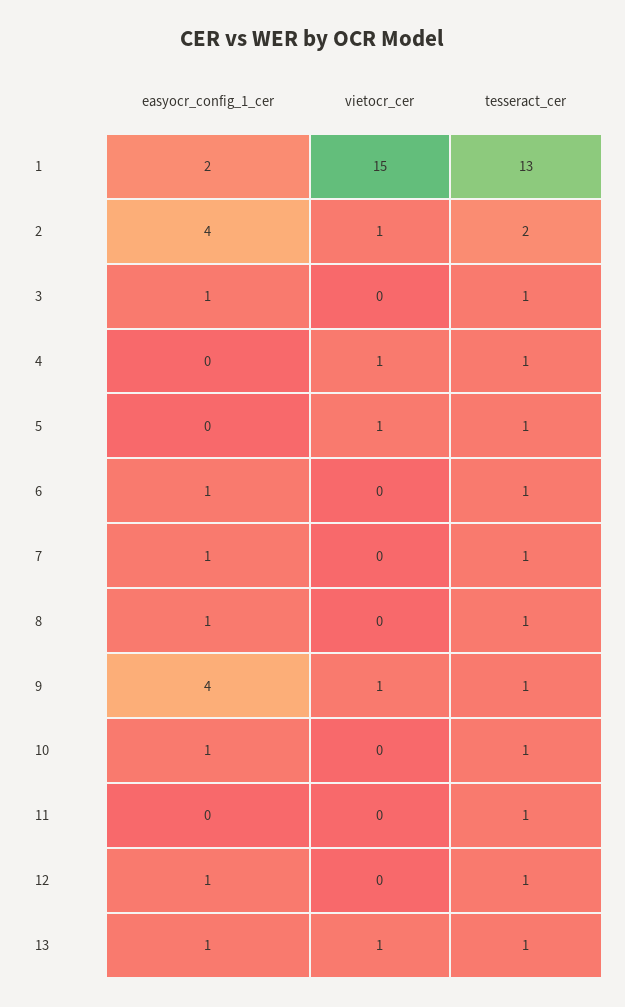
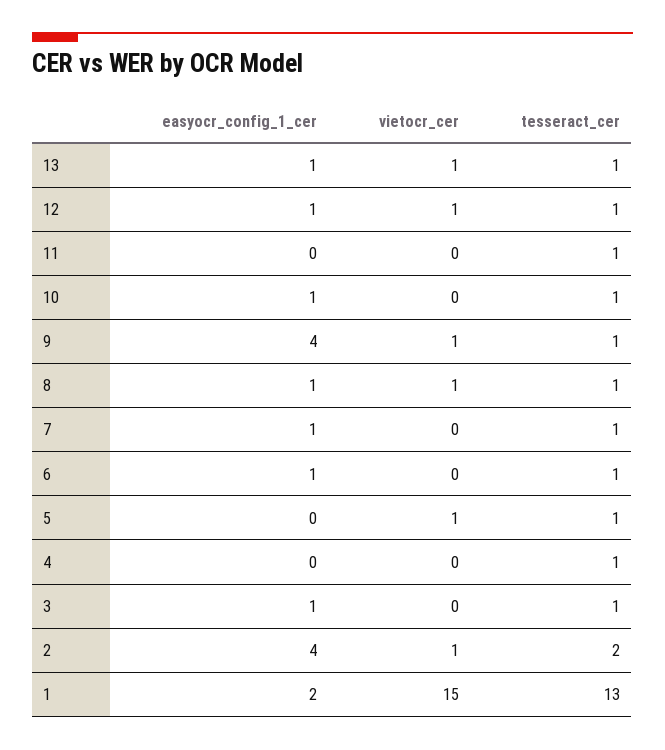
  {
    "easyocr_config_1_cer": {
      "1": 2,
      "2": 4,
      "3": 1,
      "4": 0,
      "5": 0,
      "6": 1,
      "7": 1,
      "8": 1,
      "9": 4,
      "10": 1,
      "11": 0,
      "12": 1,
      "13": 1
    },
    "vietocr_cer": {
      "1": 15,
      "2": 1,
      "3": 0,
-     "4": 1,
+     "4": 0,
      "5": 1,
      "6": 0,
      "7": 0,
-     "8": 0,
+     "8": 1,
      "9": 1,
      "10": 0,
      "11": 0,
-     "12": 0,
+     "12": 1,
      "13": 1
    },
    "tesseract_cer": {
      "1": 13,
      "2": 2,
      "3": 1,
      "4": 1,
      "5": 1,
      "6": 1,
      "7": 1,
      "8": 1,
      "9": 1,
      "10": 1,
      "11": 1,
      "12": 1,
      "13": 1
    }
  }

